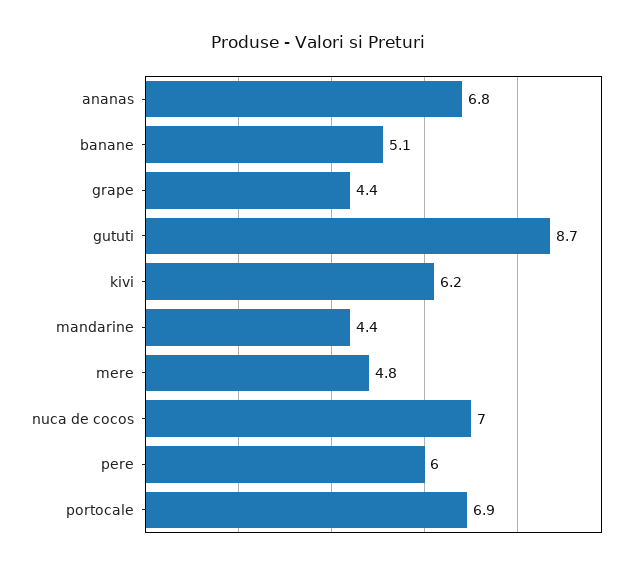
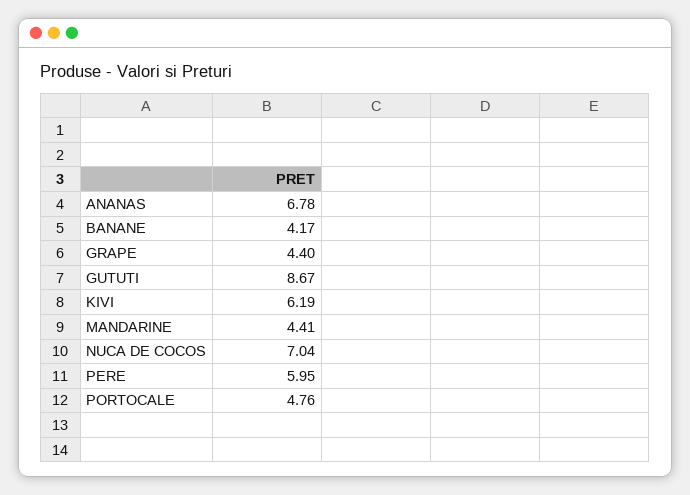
  {
    "ananas": 6.78,
-   "banane": 5.1,
+   "banane": 4.17,
    "grape": 4.4,
    "gututi": 8.67,
    "kivi": 6.19,
    "mandarine": 4.41,
-   "mere": 4.8,
    "nuca de cocos": 7.04,
    "pere": 5.95,
-   "portocale": 6.9
+   "portocale": 4.76
  }

